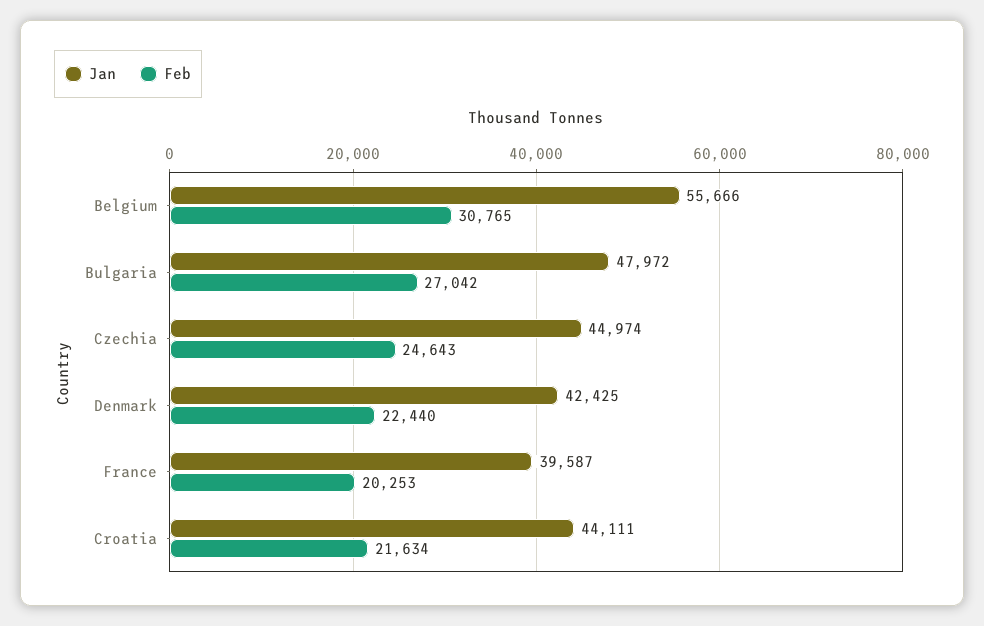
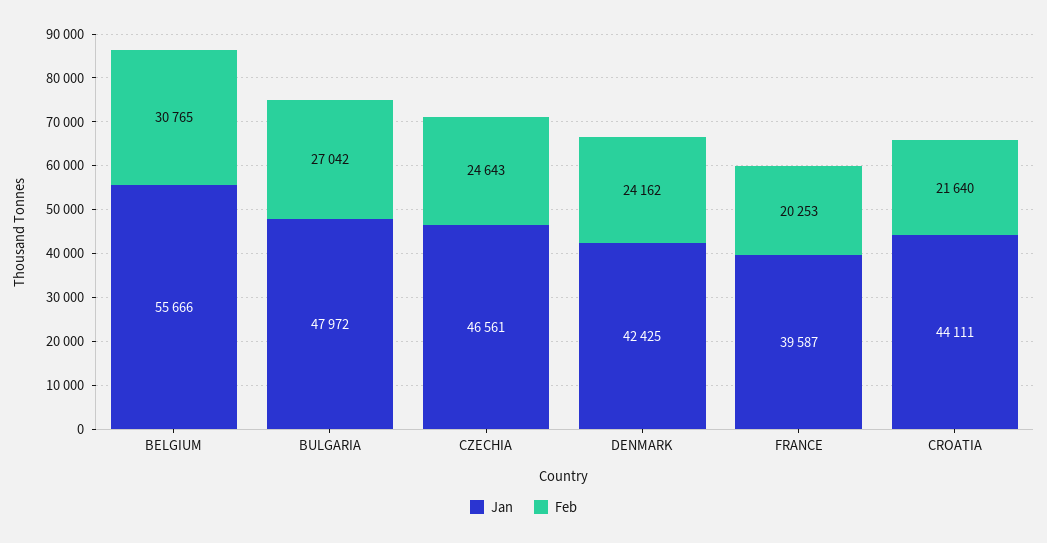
  {
    "Jan": {
      "Belgium": 55666,
      "Bulgaria": 47972,
-     "Czechia": 44974,
+     "Czechia": 46561,
      "Denmark": 42425,
      "France": 39587,
      "Croatia": 44111
    },
    "Feb": {
      "Belgium": 30765,
      "Bulgaria": 27042,
      "Czechia": 24643,
-     "Denmark": 22440,
+     "Denmark": 24162,
      "France": 20253,
-     "Croatia": 21634
+     "Croatia": 21640
    }
  }

